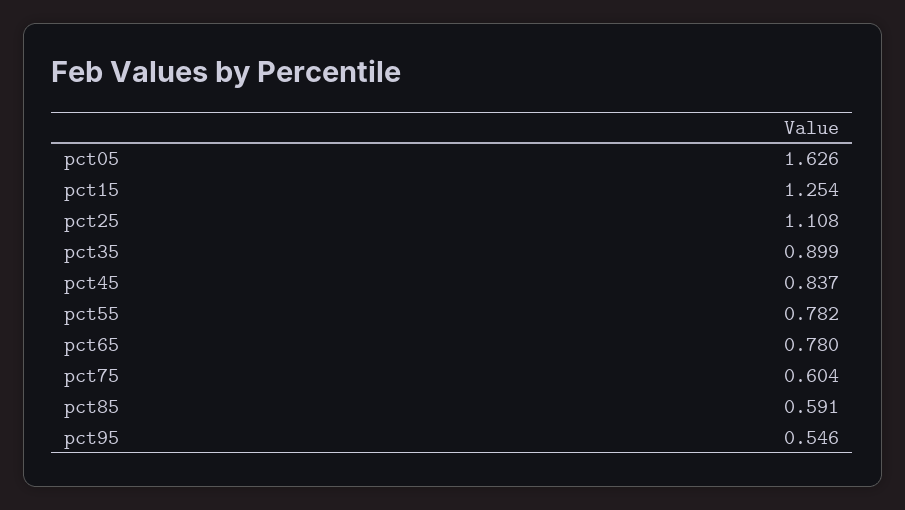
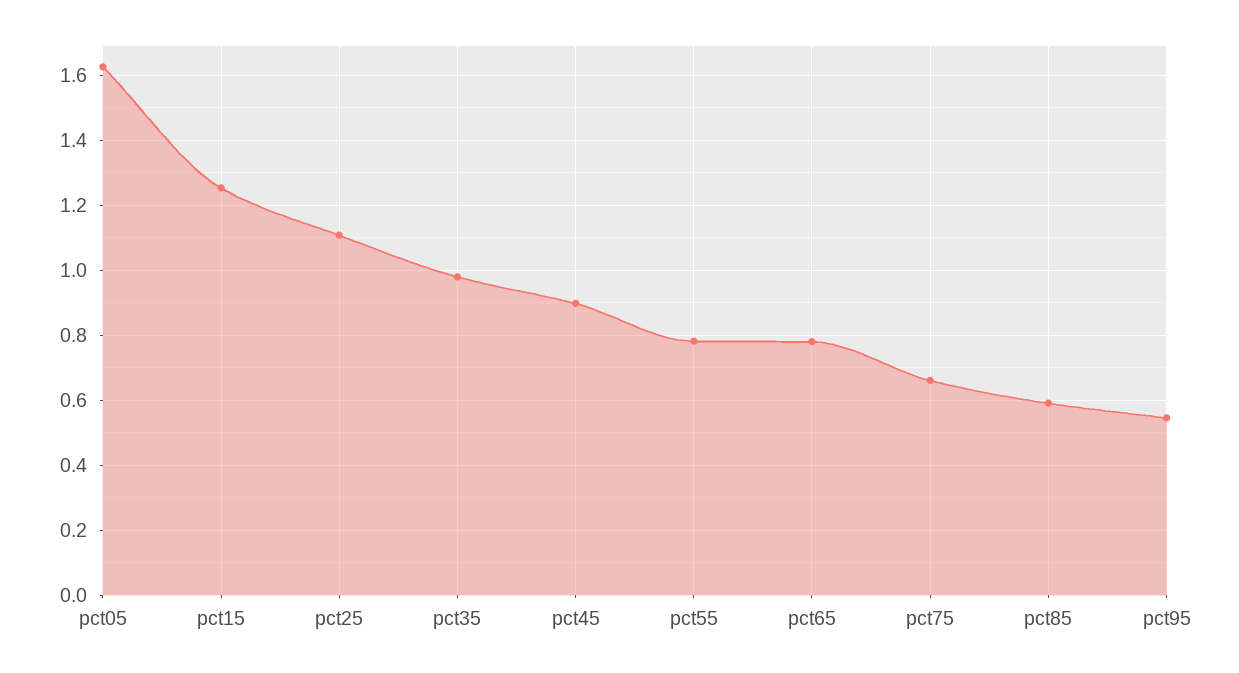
  {
    "pct05": 1.626,
    "pct15": 1.254,
    "pct25": 1.108,
-   "pct35": 0.899,
+   "pct35": 0.98,
-   "pct45": 0.837,
+   "pct45": 0.9,
    "pct55": 0.782,
    "pct65": 0.78,
-   "pct75": 0.604,
+   "pct75": 0.66,
    "pct85": 0.591,
    "pct95": 0.546
  }

